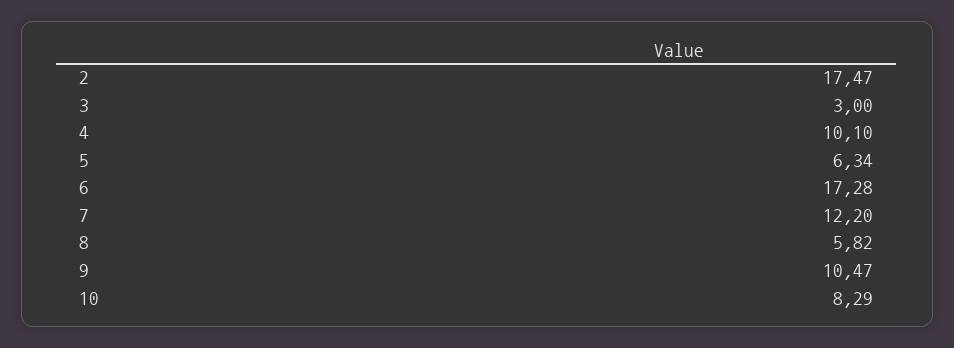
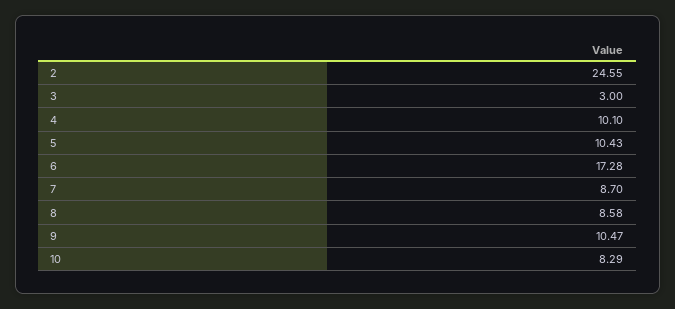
  {
-   "2": 17.47,
+   "2": 24.55,
    "3": 3,
    "4": 10.1,
-   "5": 6.34,
+   "5": 10.43,
    "6": 17.28,
-   "7": 12.2,
+   "7": 8.7,
-   "8": 5.82,
+   "8": 8.58,
    "9": 10.47,
    "10": 8.29
  }

